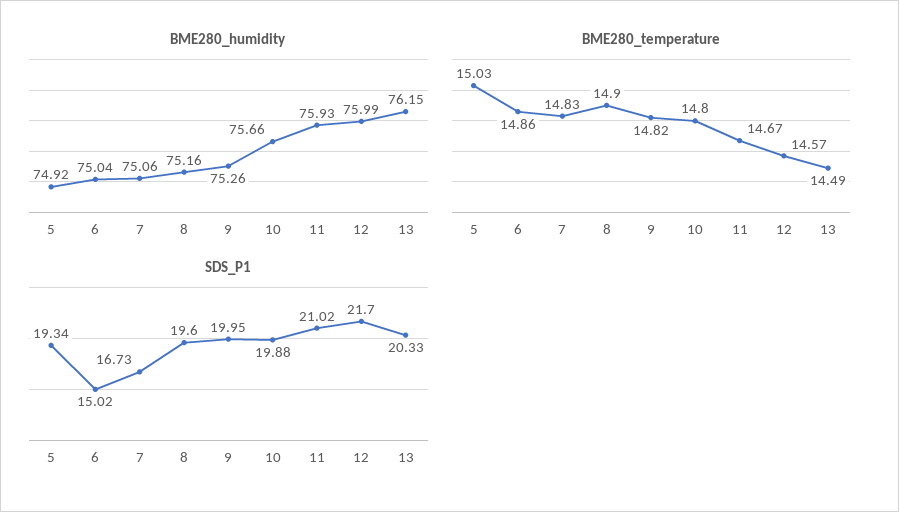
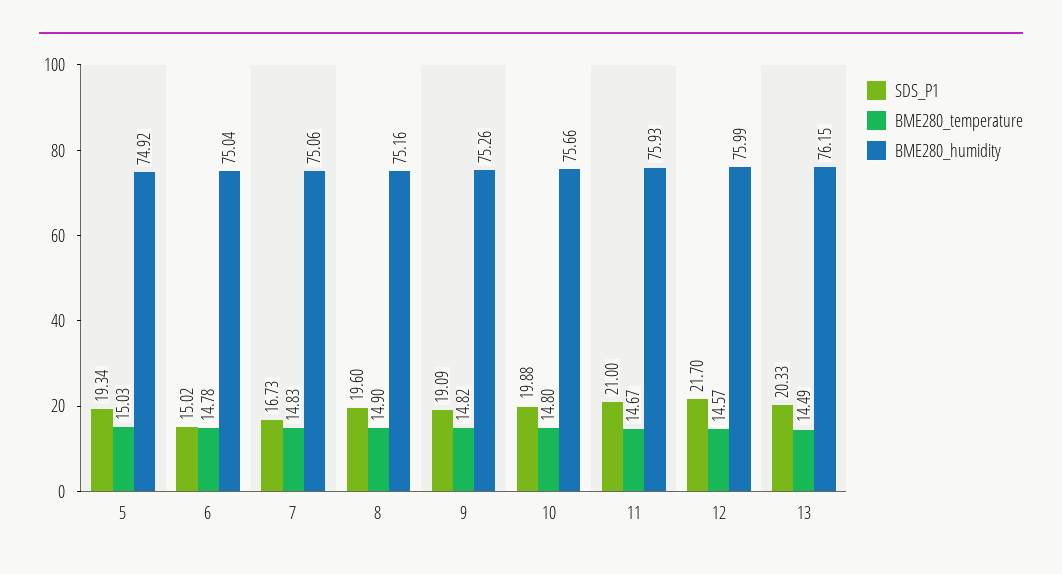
  {
    "BME280_humidity": {
      "5": 74.92,
      "6": 75.04,
      "7": 75.06,
      "8": 75.16,
      "9": 75.26,
      "10": 75.66,
      "11": 75.93,
      "12": 75.99,
      "13": 76.15
    },
    "BME280_temperature": {
      "5": 15.03,
-     "6": 14.86,
+     "6": 14.78,
      "7": 14.83,
      "8": 14.9,
      "9": 14.82,
      "10": 14.8,
      "11": 14.67,
      "12": 14.57,
      "13": 14.49
    },
    "SDS_P1": {
      "5": 19.34,
      "6": 15.02,
      "7": 16.73,
      "8": 19.6,
-     "9": 19.95,
+     "9": 19.09,
      "10": 19.88,
-     "11": 21.02,
+     "11": 21,
      "12": 21.7,
      "13": 20.33
    }
  }

